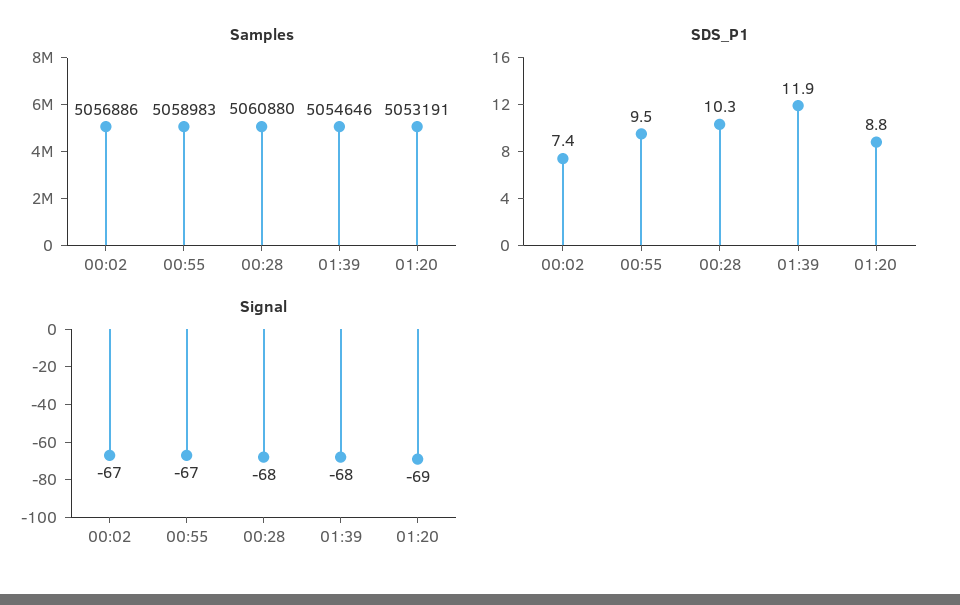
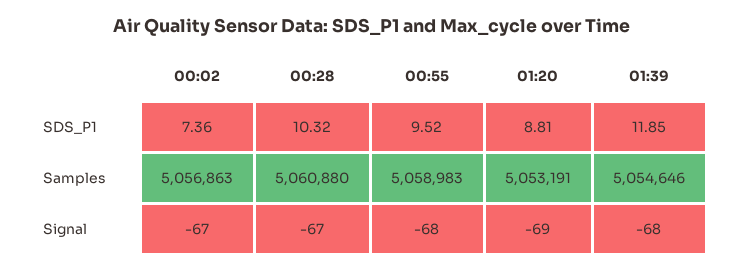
  {
    "Samples": {
-     "00:02": 5056886,
+     "00:02": 5056863,
      "00:55": 5058983,
      "00:28": 5060880,
      "01:39": 5054646,
      "01:20": 5053191
    },
    "SDS_P1": {
      "00:02": 7.36,
      "00:55": 9.52,
      "00:28": 10.32,
      "01:39": 11.85,
      "01:20": 8.81
    },
    "Signal": {
      "00:02": -67,
-     "00:55": -67,
+     "00:55": -68,
-     "00:28": -68,
+     "00:28": -67,
      "01:39": -68,
      "01:20": -69
    }
  }

